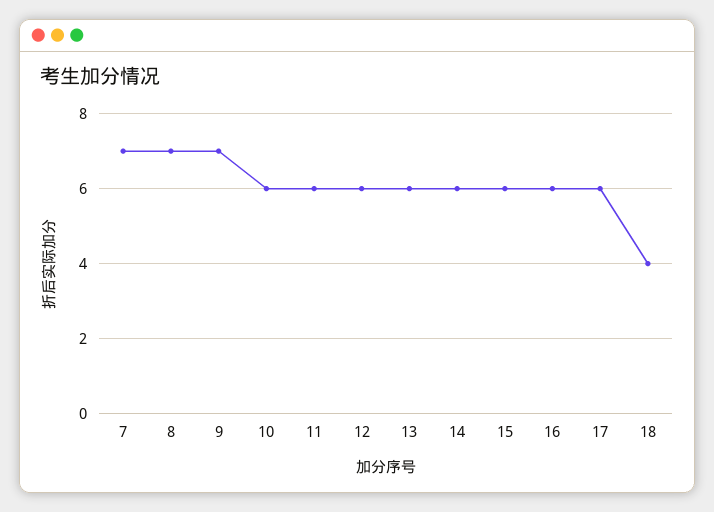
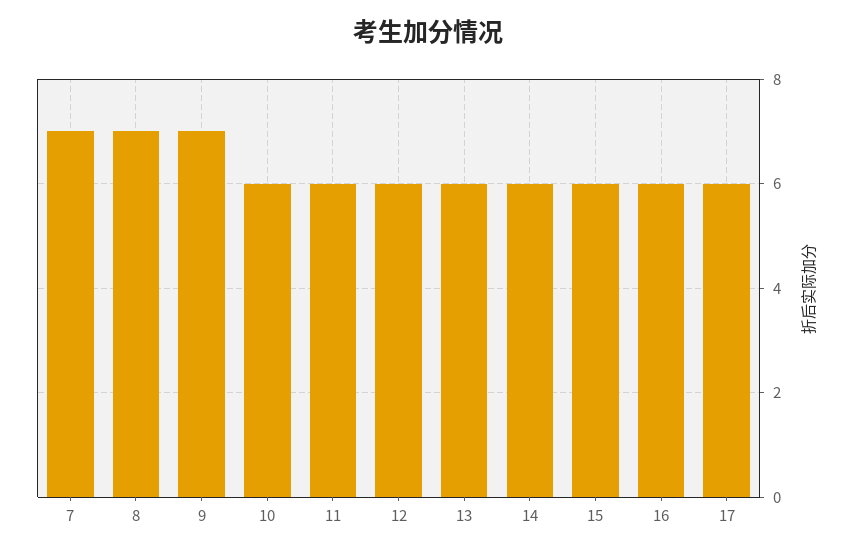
  {
    "7": 7,
    "8": 7,
    "9": 7,
    "10": 6,
    "11": 6,
    "12": 6,
    "13": 6,
    "14": 6,
    "15": 6,
    "16": 6,
-   "17": 6,
+   "17": 6
-   "18": 4
  }

